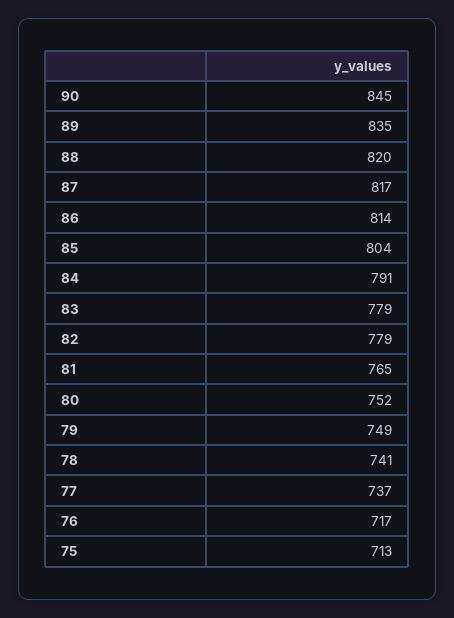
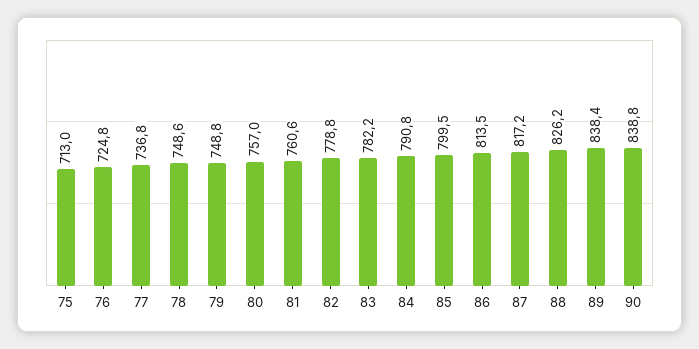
  {
-   "90": 845,
+   "90": 838.8,
-   "89": 835,
+   "89": 838.4,
-   "88": 820,
+   "88": 826.2,
    "87": 817.2,
    "86": 813.5,
-   "85": 804,
+   "85": 799.5,
    "84": 790.8,
-   "83": 779,
+   "83": 782.2,
    "82": 778.8,
-   "81": 765,
+   "81": 760.6,
-   "80": 752,
+   "80": 757,
    "79": 748.8,
-   "78": 741,
+   "78": 748.6,
    "77": 736.8,
-   "76": 717,
+   "76": 724.8,
    "75": 713
  }

